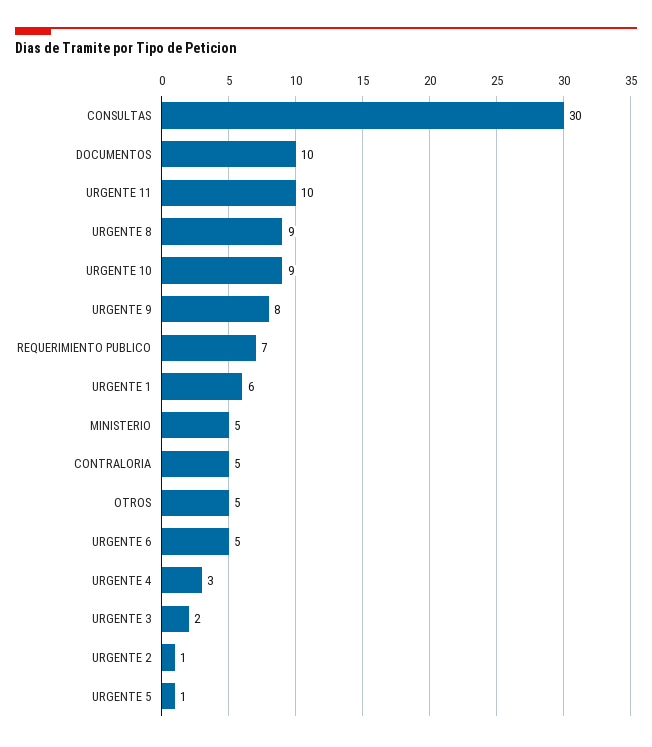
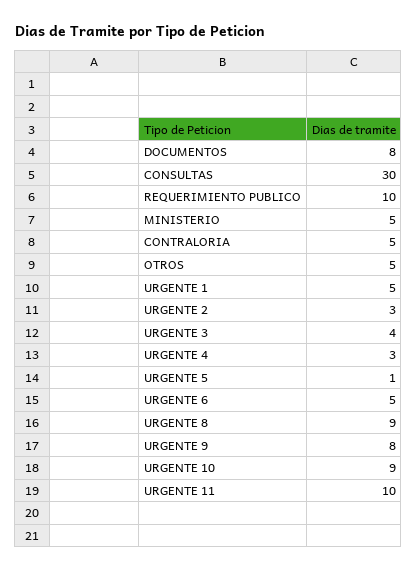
  {
    "CONSULTAS": 30,
-   "DOCUMENTOS": 10,
+   "DOCUMENTOS": 8,
    "URGENTE 11": 10,
    "URGENTE 8": 9,
    "URGENTE 10": 9,
    "URGENTE 9": 8,
-   "REQUERIMIENTO PUBLICO": 7,
+   "REQUERIMIENTO PUBLICO": 10,
-   "URGENTE 1": 6,
+   "URGENTE 1": 5,
    "MINISTERIO": 5,
    "CONTRALORIA": 5,
    "OTROS": 5,
    "URGENTE 6": 5,
    "URGENTE 4": 3,
-   "URGENTE 3": 2,
+   "URGENTE 3": 4,
-   "URGENTE 2": 1,
+   "URGENTE 2": 3,
    "URGENTE 5": 1
  }

